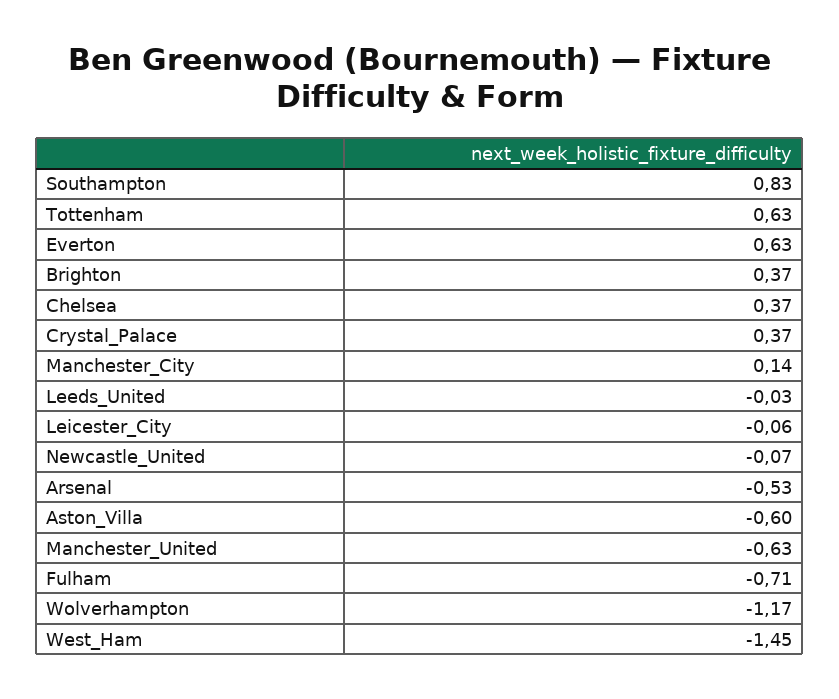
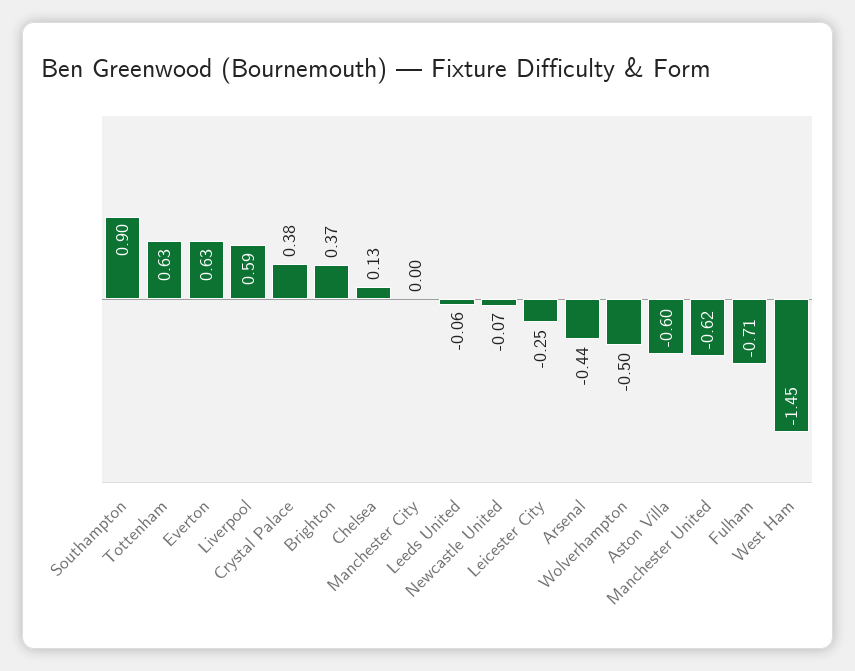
  {
-   "Southampton": 0.83,
+   "Southampton": 0.9,
    "Tottenham": 0.63,
    "Everton": 0.63,
    "Brighton": 0.37,
-   "Chelsea": 0.37,
+   "Chelsea": 0.13,
-   "Crystal_Palace": 0.37,
+   "Crystal_Palace": 0.38,
-   "Manchester_City": 0.14,
+   "Manchester_City": 0,
-   "Leeds_United": -0.03,
+   "Leeds_United": -0.06,
-   "Leicester_City": -0.06,
+   "Leicester_City": -0.25,
    "Newcastle_United": -0.07,
-   "Arsenal": -0.53,
+   "Arsenal": -0.44,
    "Aston_Villa": -0.6,
-   "Manchester_United": -0.63,
+   "Manchester_United": -0.62,
    "Fulham": -0.71,
-   "Wolverhampton": -1.17,
+   "Wolverhampton": -0.5,
-   "West_Ham": -1.45
+   "West_Ham": -1.45,
+   "Liverpool": 0.59
  }

